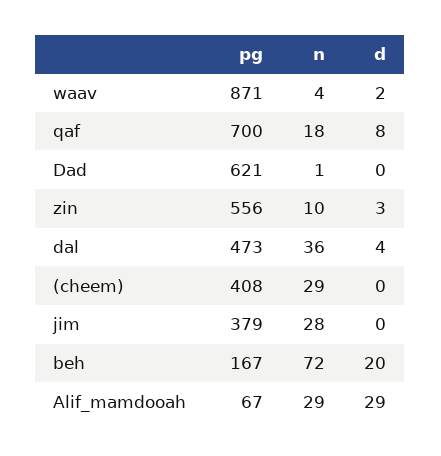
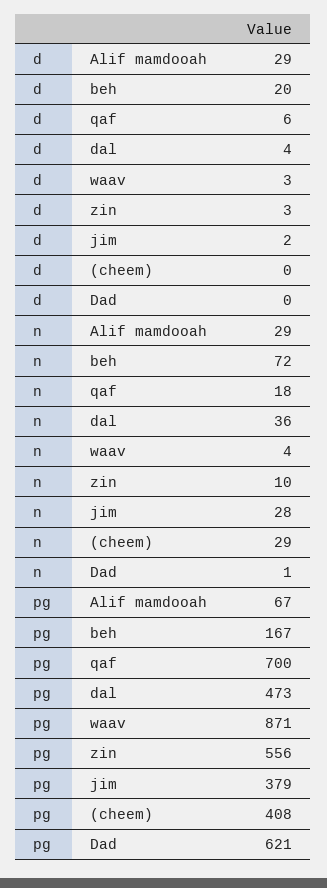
  {
    "pg": {
      "waav": 871,
      "qaf": 700,
      "Dad": 621,
      "zin": 556,
      "dal": 473,
      "(cheem)": 408,
      "jim": 379,
      "beh": 167,
      "Alif_mamdooah": 67
    },
    "n": {
      "waav": 4,
      "qaf": 18,
      "Dad": 1,
      "zin": 10,
      "dal": 36,
      "(cheem)": 29,
      "jim": 28,
      "beh": 72,
      "Alif_mamdooah": 29
    },
    "d": {
-     "waav": 2,
+     "waav": 3,
-     "qaf": 8,
+     "qaf": 6,
      "Dad": 0,
      "zin": 3,
      "dal": 4,
      "(cheem)": 0,
-     "jim": 0,
+     "jim": 2,
      "beh": 20,
      "Alif_mamdooah": 29
    }
  }

